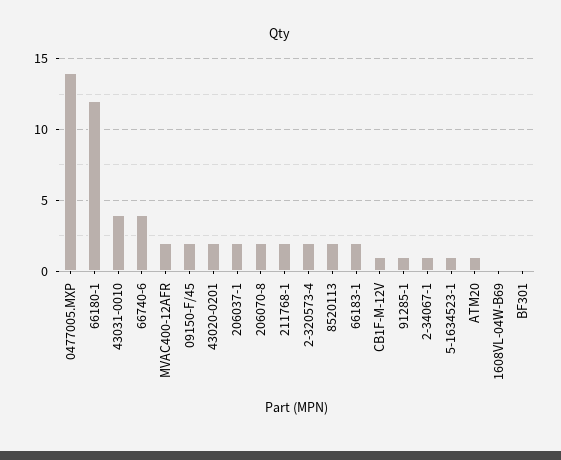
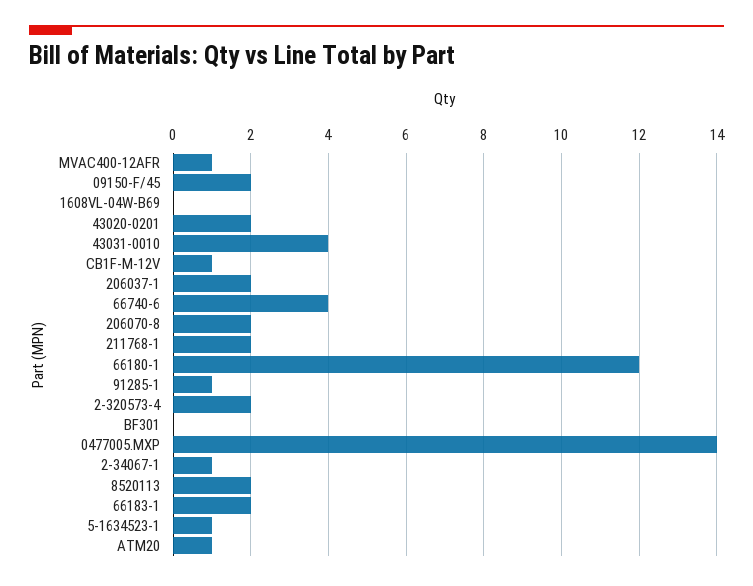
  {
    "0477005.MXP": 14,
    "66180-1": 12,
    "43031-0010": 4,
    "66740-6": 4,
-   "MVAC400-12AFR": 2,
+   "MVAC400-12AFR": 1,
    "09150-F/45": 2,
    "43020-0201": 2,
    "206037-1": 2,
    "206070-8": 2,
    "211768-1": 2,
    "2-320573-4": 2,
    "8520113": 2,
    "66183-1": 2,
    "CB1F-M-12V": 1,
    "91285-1": 1,
    "2-34067-1": 1,
    "5-1634523-1": 1,
    "ATM20": 1,
    "1608VL-04W-B69": 0,
    "BF301": 0
  }

